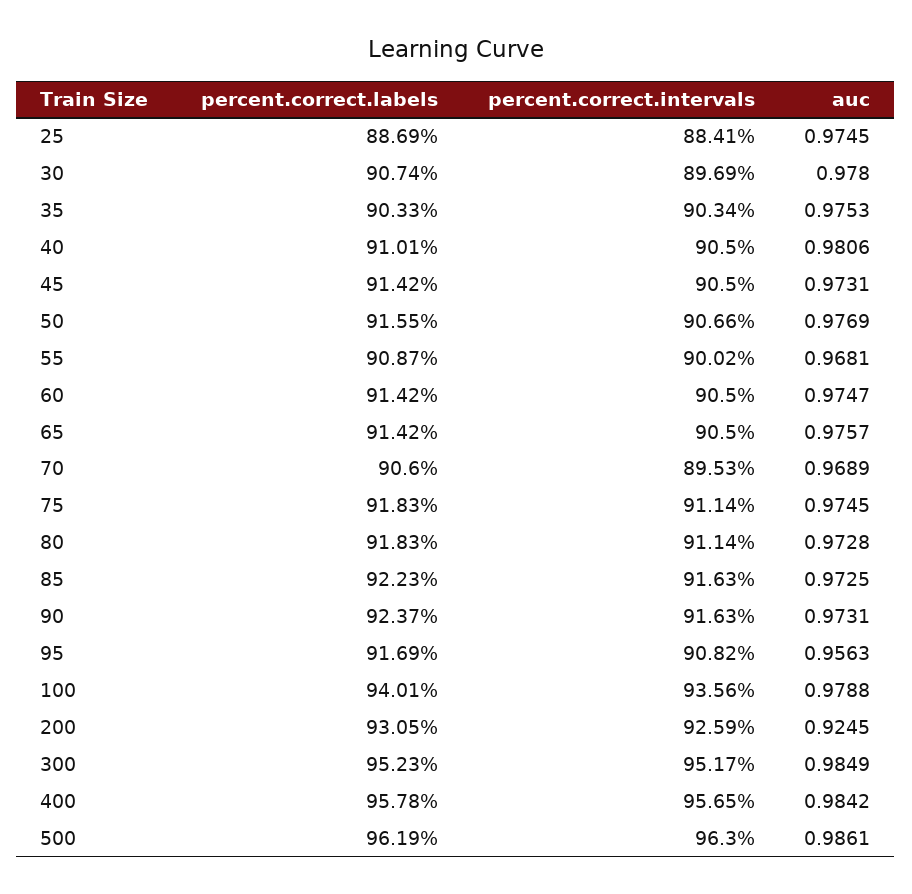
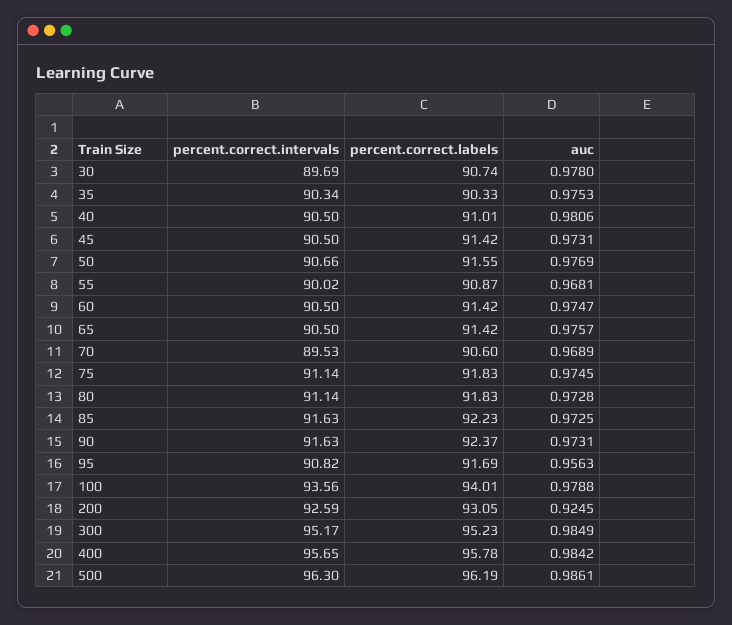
  {
    "percent.correct.labels": {
-     "25": 88.69,
      "30": 90.74,
      "35": 90.33,
      "40": 91.01,
      "45": 91.42,
      "50": 91.55,
      "55": 90.87,
      "60": 91.42,
      "65": 91.42,
      "70": 90.6,
      "75": 91.83,
      "80": 91.83,
      "85": 92.23,
      "90": 92.37,
      "95": 91.69,
      "100": 94.01,
      "200": 93.05,
      "300": 95.23,
      "400": 95.78,
      "500": 96.19
    },
    "percent.correct.intervals": {
-     "25": 88.41,
      "30": 89.69,
      "35": 90.34,
      "40": 90.5,
      "45": 90.5,
      "50": 90.66,
      "55": 90.02,
      "60": 90.5,
      "65": 90.5,
      "70": 89.53,
      "75": 91.14,
      "80": 91.14,
      "85": 91.63,
      "90": 91.63,
      "95": 90.82,
      "100": 93.56,
      "200": 92.59,
      "300": 95.17,
      "400": 95.65,
      "500": 96.3
    },
    "auc": {
-     "25": 0.9745,
      "30": 0.978,
      "35": 0.9753,
      "40": 0.9806,
      "45": 0.9731,
      "50": 0.9769,
      "55": 0.9681,
      "60": 0.9747,
      "65": 0.9757,
      "70": 0.9689,
      "75": 0.9745,
      "80": 0.9728,
      "85": 0.9725,
      "90": 0.9731,
      "95": 0.9563,
      "100": 0.9788,
      "200": 0.9245,
      "300": 0.9849,
      "400": 0.9842,
      "500": 0.9861
    }
  }

